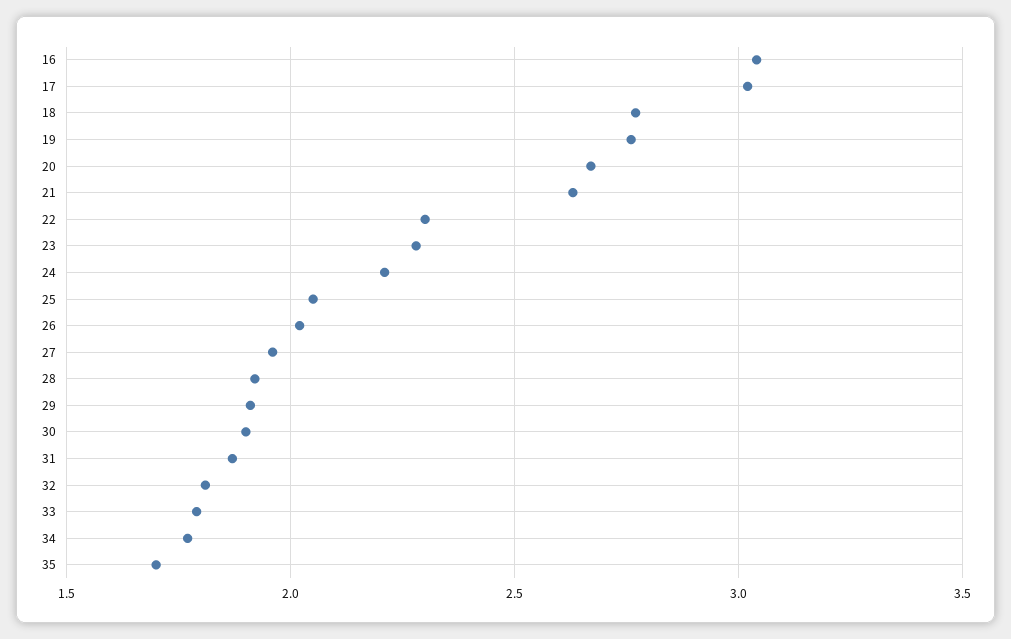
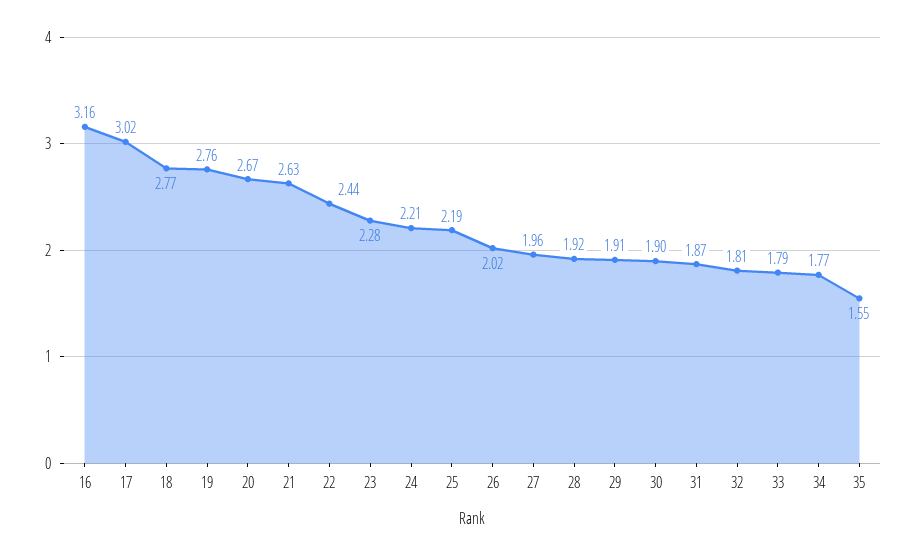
  {
-   "16": 3.05,
+   "16": 3.16,
    "17": 3.02,
    "18": 2.77,
    "19": 2.76,
    "20": 2.67,
    "21": 2.63,
-   "22": 2.3,
+   "22": 2.44,
    "23": 2.28,
    "24": 2.21,
-   "25": 2.05,
+   "25": 2.19,
    "26": 2.02,
    "27": 1.96,
    "28": 1.92,
    "29": 1.91,
    "30": 1.9,
    "31": 1.87,
    "32": 1.81,
    "33": 1.79,
    "34": 1.77,
-   "35": 1.7
+   "35": 1.55
  }

